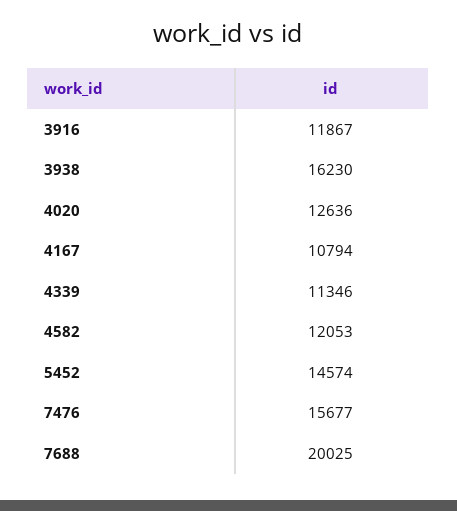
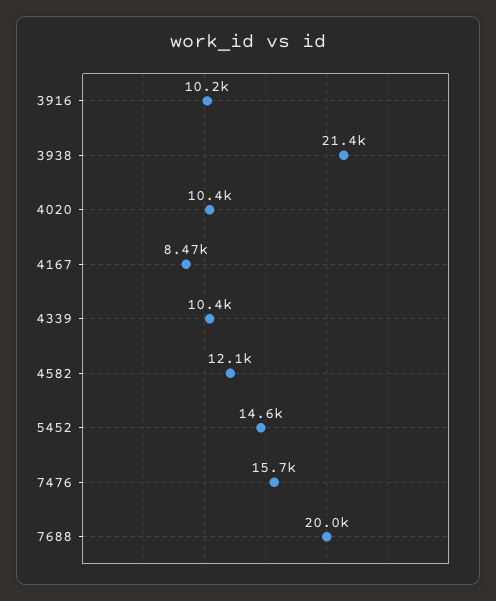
  {
-   "3916": 11867,
+   "3916": 10200,
-   "3938": 16230,
+   "3938": 21400,
-   "4020": 12636,
+   "4020": 10400,
-   "4167": 10794,
+   "4167": 8470,
-   "4339": 11346,
+   "4339": 10400,
    "4582": 12053,
    "5452": 14574,
    "7476": 15677,
    "7688": 20025
  }

